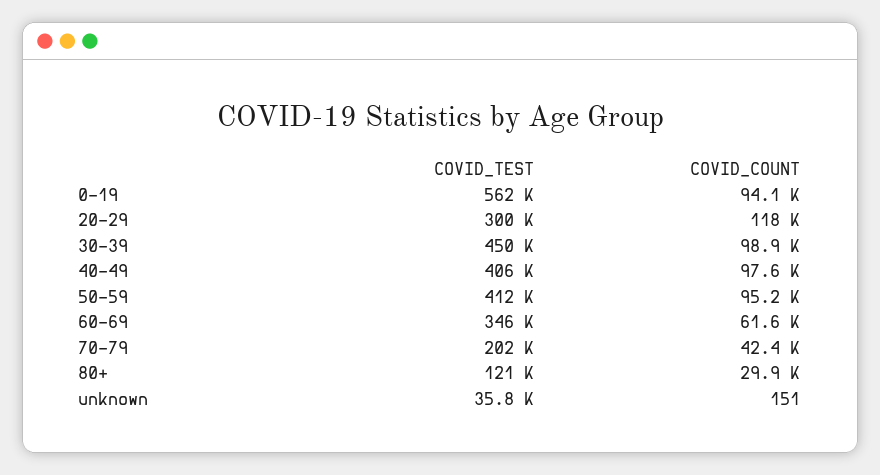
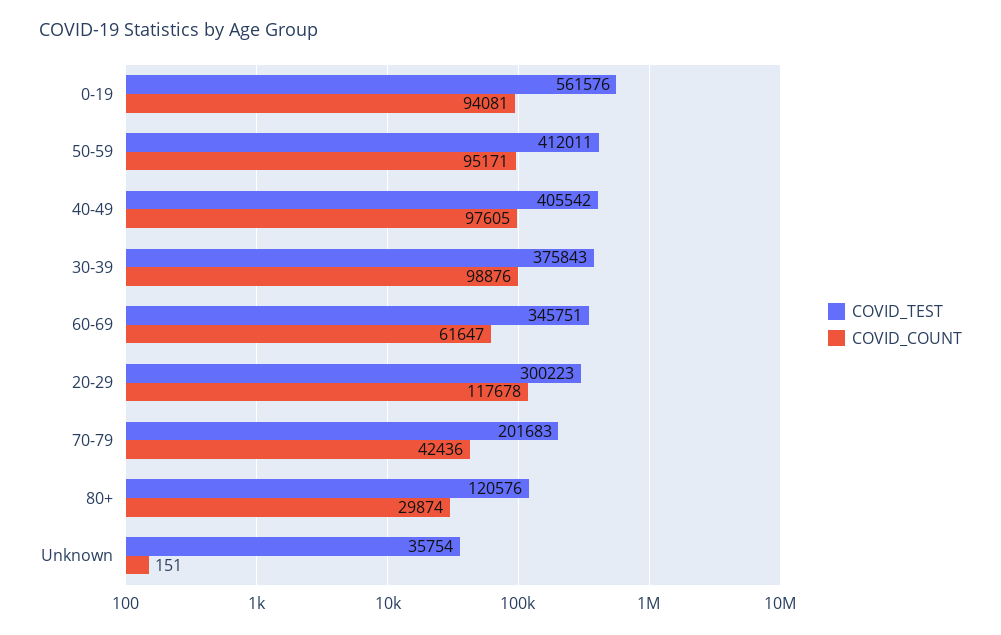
  {
    "COVID_TEST": {
      "0-19": 561576,
      "20-29": 300223,
-     "30-39": 450000,
+     "30-39": 375843,
      "40-49": 405542,
      "50-59": 412011,
      "60-69": 345751,
      "70-79": 201683,
      "80+": 120576,
      "unknown": 35754
    },
    "COVID_COUNT": {
      "0-19": 94081,
      "20-29": 117678,
      "30-39": 98876,
      "40-49": 97605,
      "50-59": 95171,
      "60-69": 61647,
      "70-79": 42436,
      "80+": 29874,
      "unknown": 151
    }
  }

